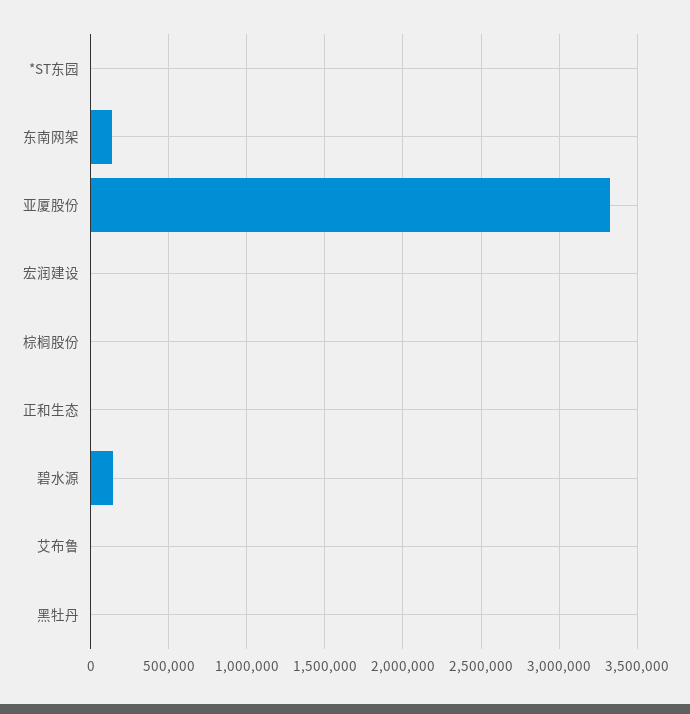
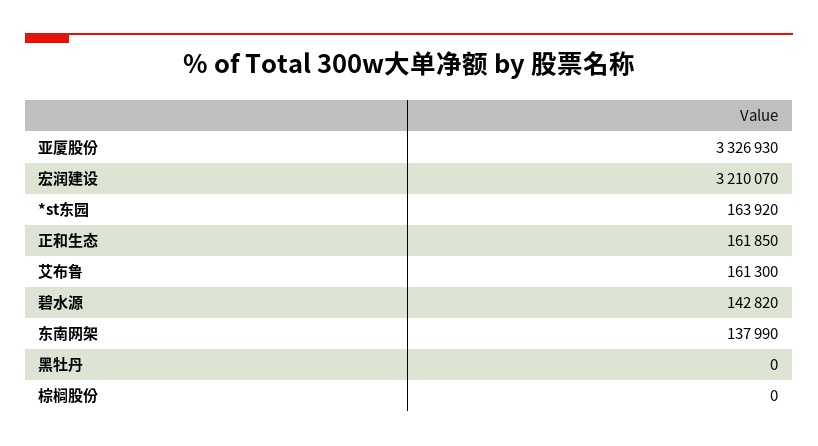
  {
-   "*ST东园": 0,
+   "*ST东园": 163920,
    "东南网架": 137990,
    "亚厦股份": 3326930,
-   "宏润建设": 0,
+   "宏润建设": 3210070,
    "棕榈股份": 0,
-   "正和生态": 0,
+   "正和生态": 161850,
    "碧水源": 142820,
-   "艾布鲁": 0,
+   "艾布鲁": 161300,
    "黑牡丹": 0
  }

